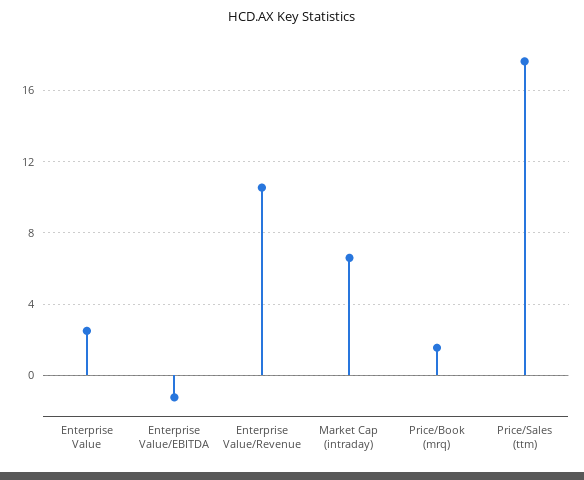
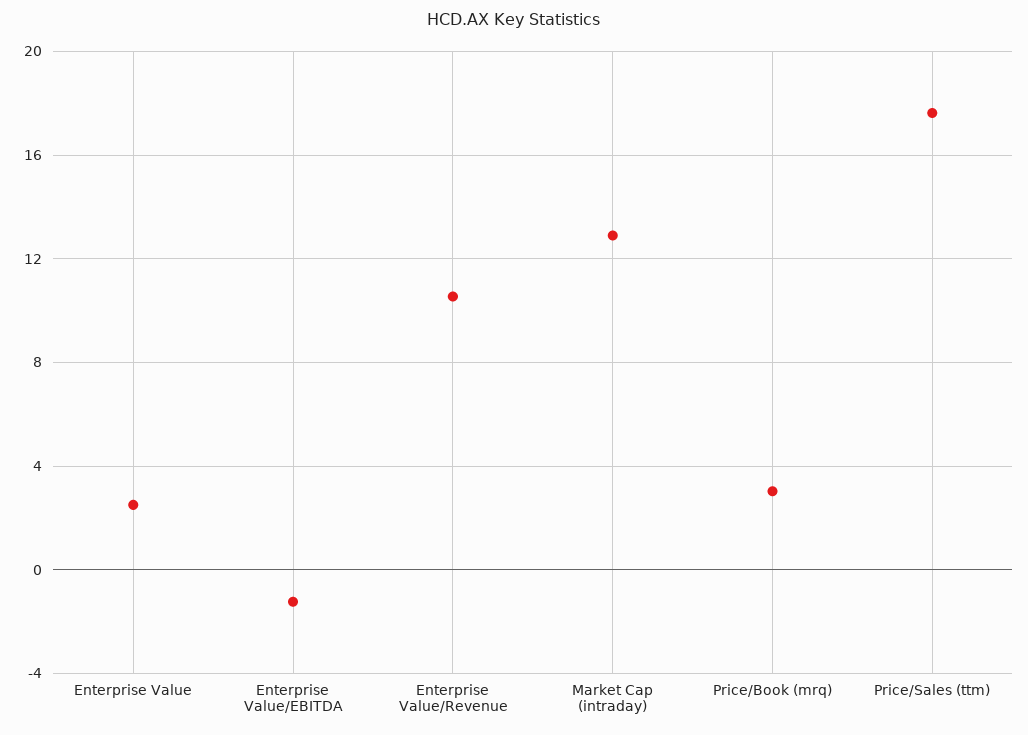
  {
    "Enterprise Value": 2.5,
    "Enterprise Value/EBITDA": -1,
    "Enterprise Value/Revenue": 10.5,
-   "Market Cap (intraday)": 6.5,
+   "Market Cap (intraday)": 13,
-   "Price/Book (mrq)": 1.5,
+   "Price/Book (mrq)": 3,
    "Price/Sales (ttm)": 17.5
  }

